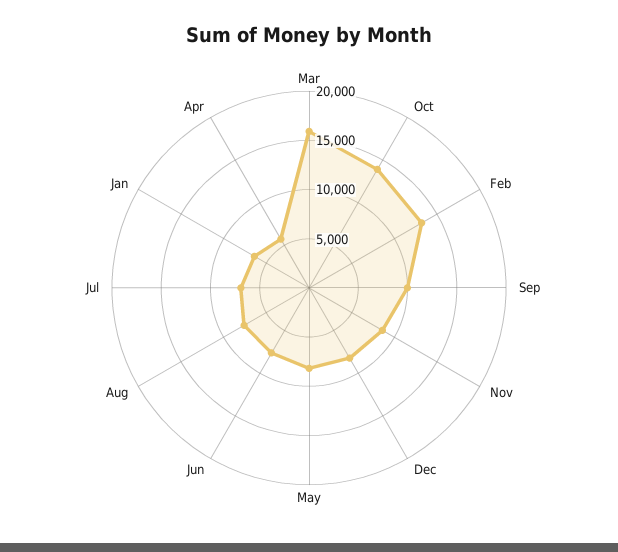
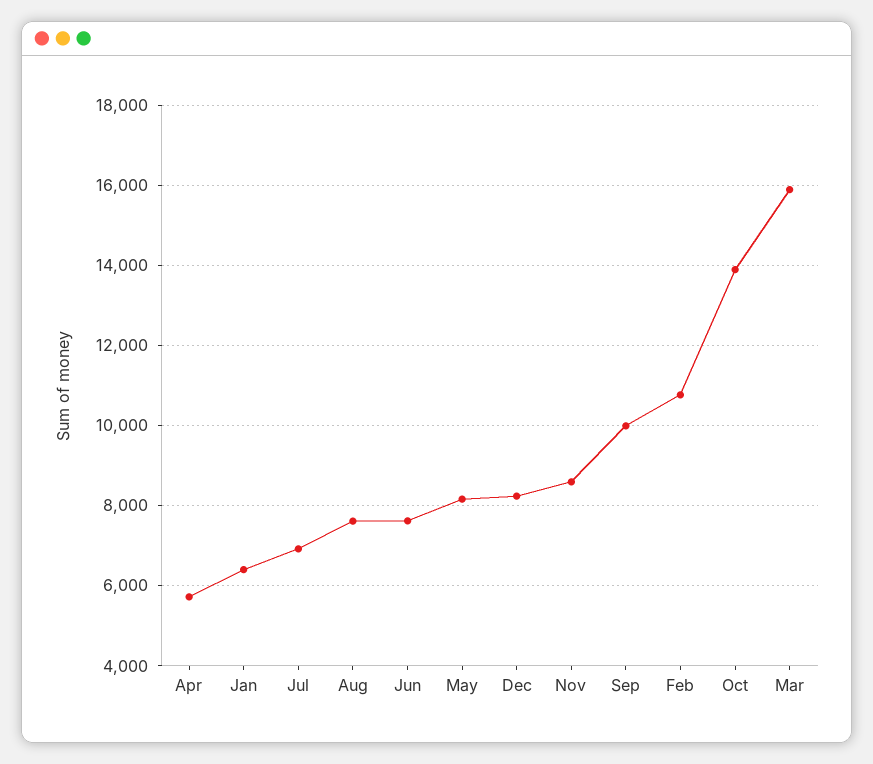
  {
    "Mar": 15800,
    "Oct": 13800,
-   "Feb": 13000,
+   "Feb": 10800,
    "Sep": 10000,
    "Nov": 8600,
    "Dec": 8200,
    "May": 8200,
    "Jun": 7600,
    "Aug": 7600,
    "Jul": 7000,
    "Jan": 6400,
    "Apr": 5800
  }

